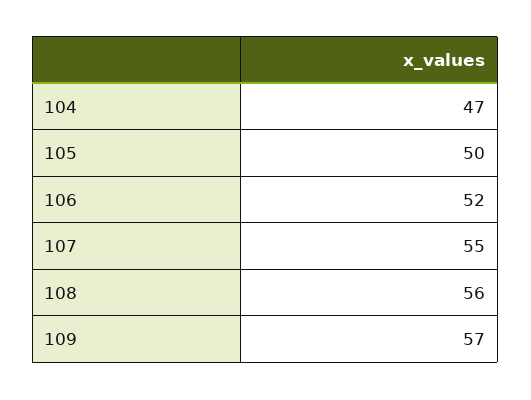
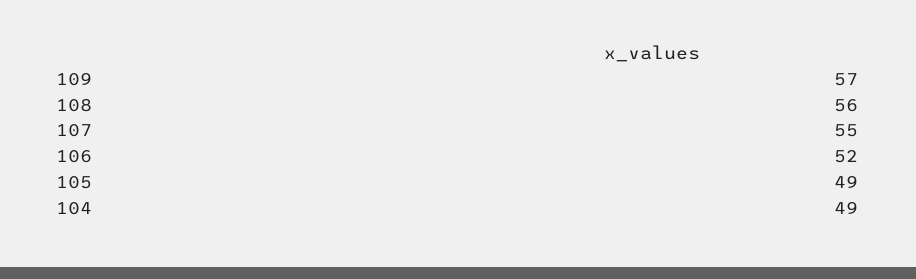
  {
-   "104": 47,
+   "104": 49,
-   "105": 50,
+   "105": 49,
    "106": 52,
    "107": 55,
    "108": 56,
    "109": 57
  }

